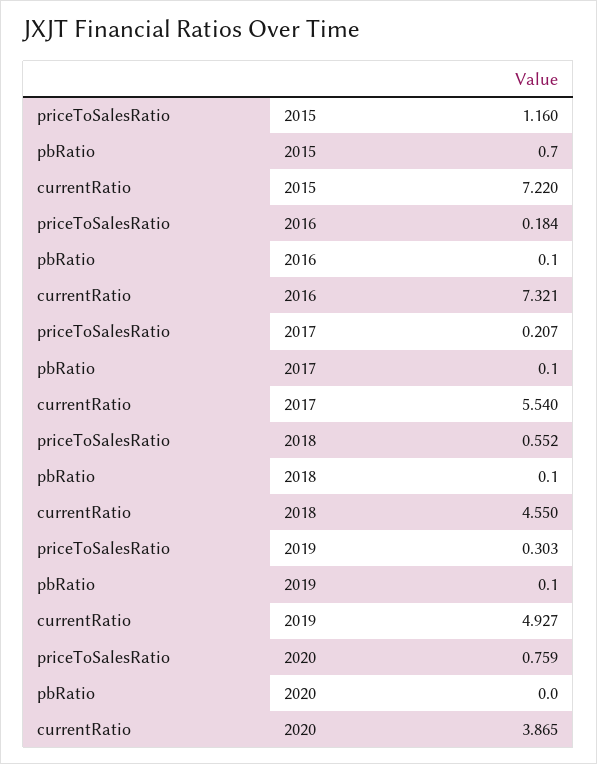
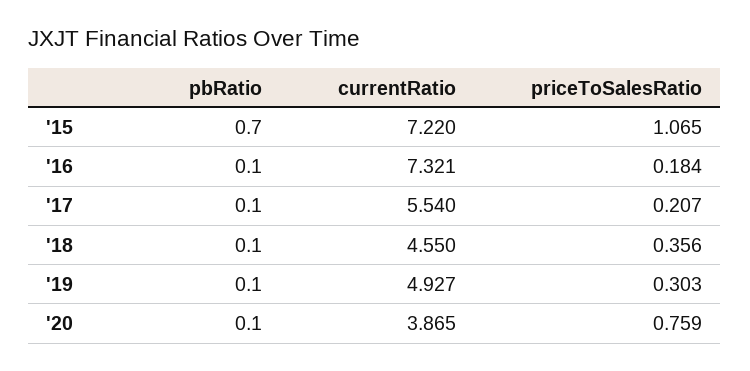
  {
    "priceToSalesRatio": {
-     "2015": 1.16,
+     "2015": 1.065,
      "2016": 0.184,
      "2017": 0.207,
-     "2018": 0.552,
+     "2018": 0.356,
      "2019": 0.303,
      "2020": 0.759
    },
    "pbRatio": {
      "2015": 0.7,
      "2016": 0.1,
      "2017": 0.1,
      "2018": 0.1,
      "2019": 0.1,
-     "2020": 0
+     "2020": 0.1
    },
    "currentRatio": {
      "2015": 7.22,
      "2016": 7.321,
      "2017": 5.54,
      "2018": 4.55,
      "2019": 4.927,
      "2020": 3.865
    }
  }

